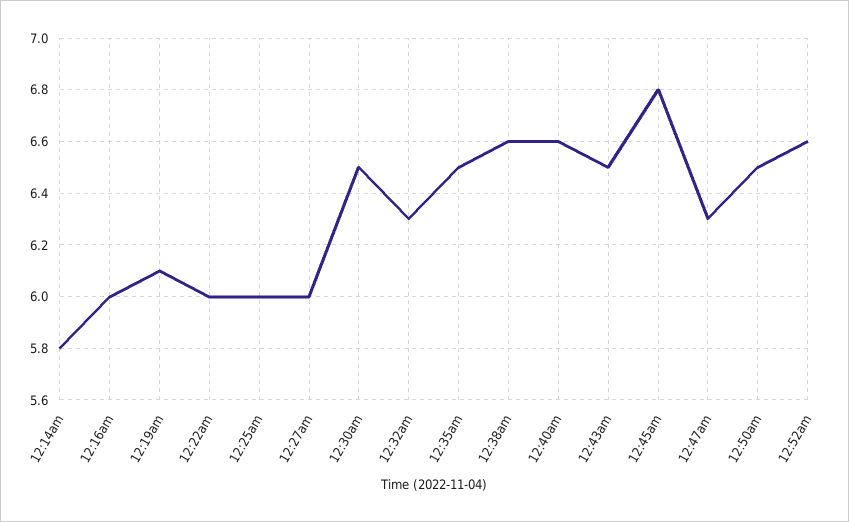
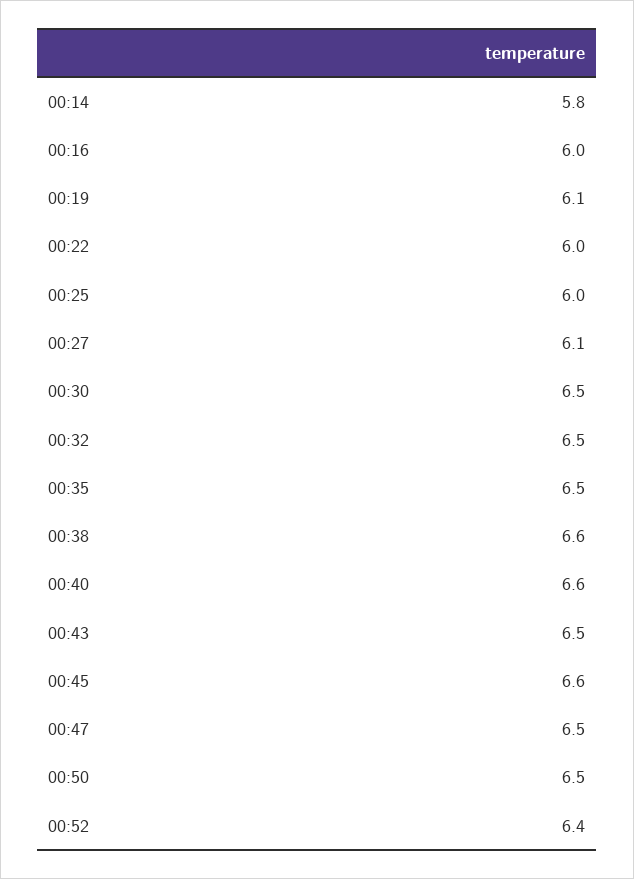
  {
    "12:14am": 5.8,
    "12:16am": 6,
    "12:19am": 6.1,
    "12:22am": 6,
    "12:25am": 6,
-   "12:27am": 6,
+   "12:27am": 6.1,
    "12:30am": 6.5,
-   "12:32am": 6.3,
+   "12:32am": 6.5,
    "12:35am": 6.5,
    "12:38am": 6.6,
    "12:40am": 6.6,
    "12:43am": 6.5,
-   "12:45am": 6.8,
+   "12:45am": 6.6,
-   "12:47am": 6.3,
+   "12:47am": 6.5,
    "12:50am": 6.5,
-   "12:52am": 6.6
+   "12:52am": 6.4
  }

